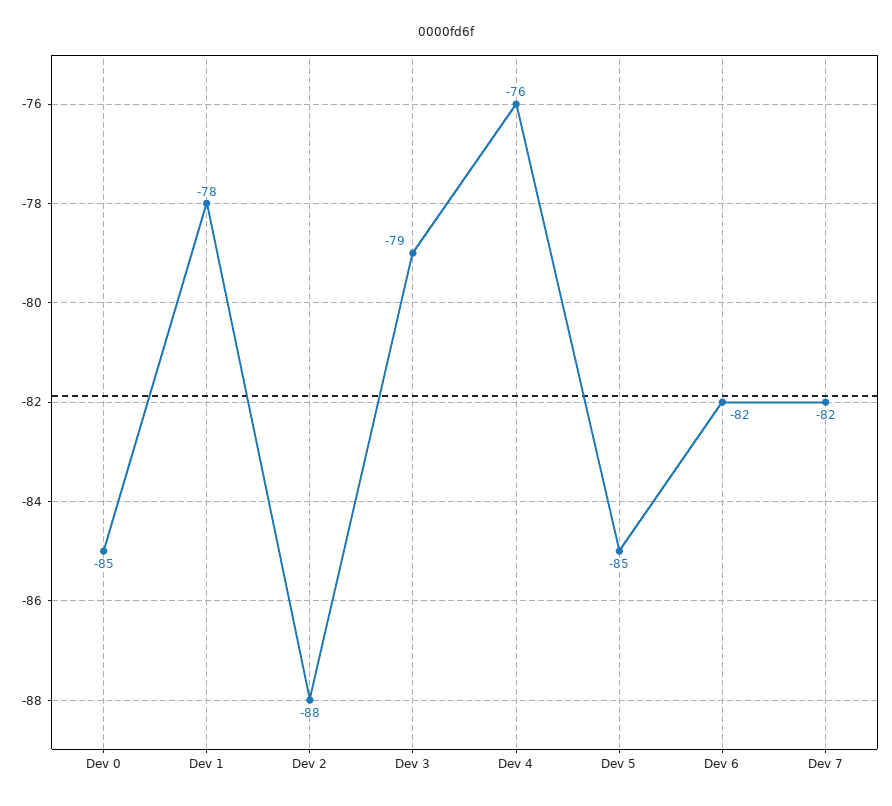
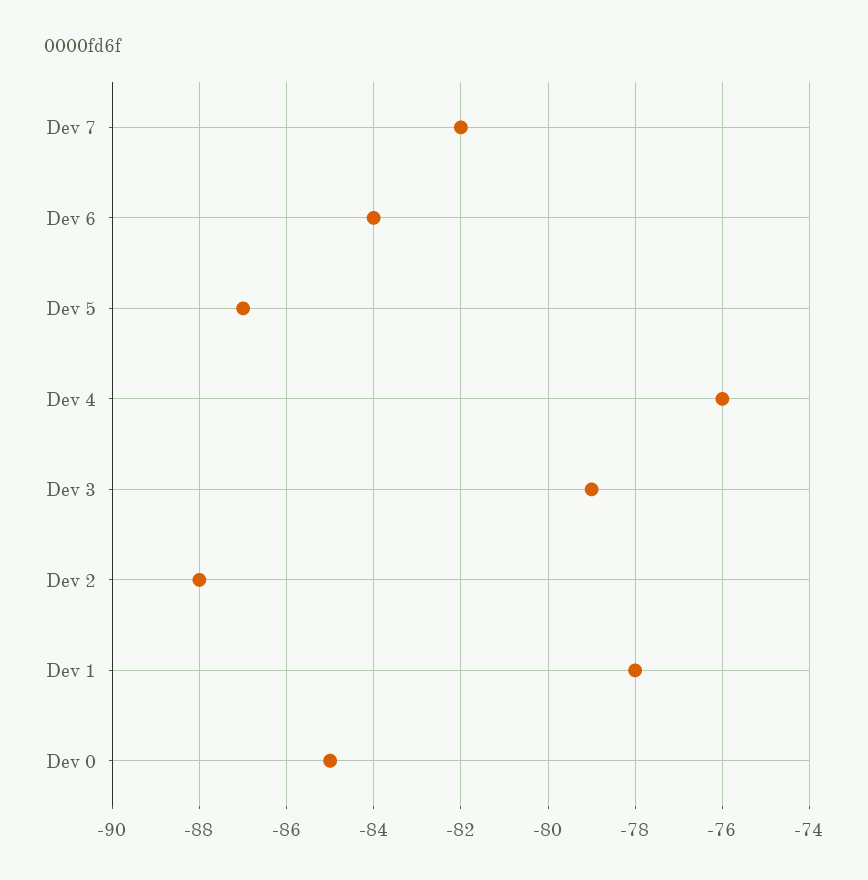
  {
    "Dev 0": -85,
    "Dev 1": -78,
    "Dev 2": -88,
    "Dev 3": -79,
    "Dev 4": -76,
-   "Dev 5": -85,
+   "Dev 5": -87,
-   "Dev 6": -82,
+   "Dev 6": -84,
    "Dev 7": -82
  }

